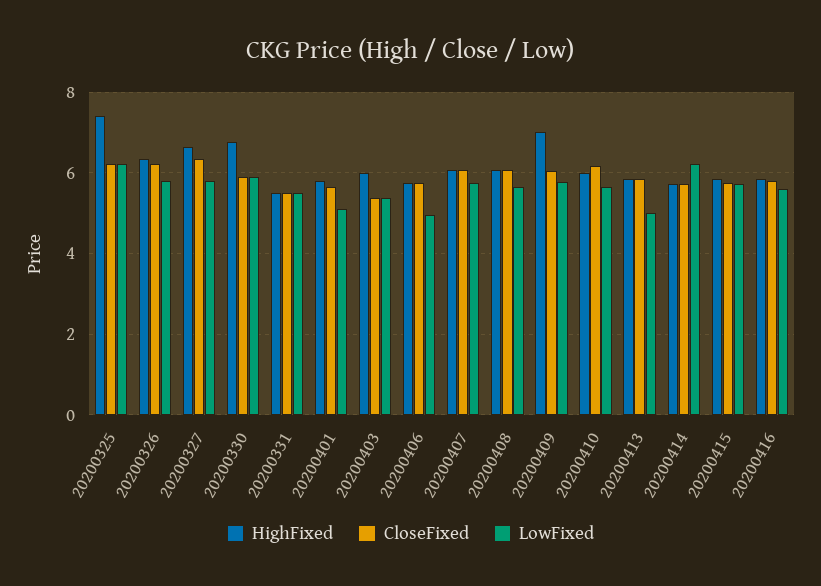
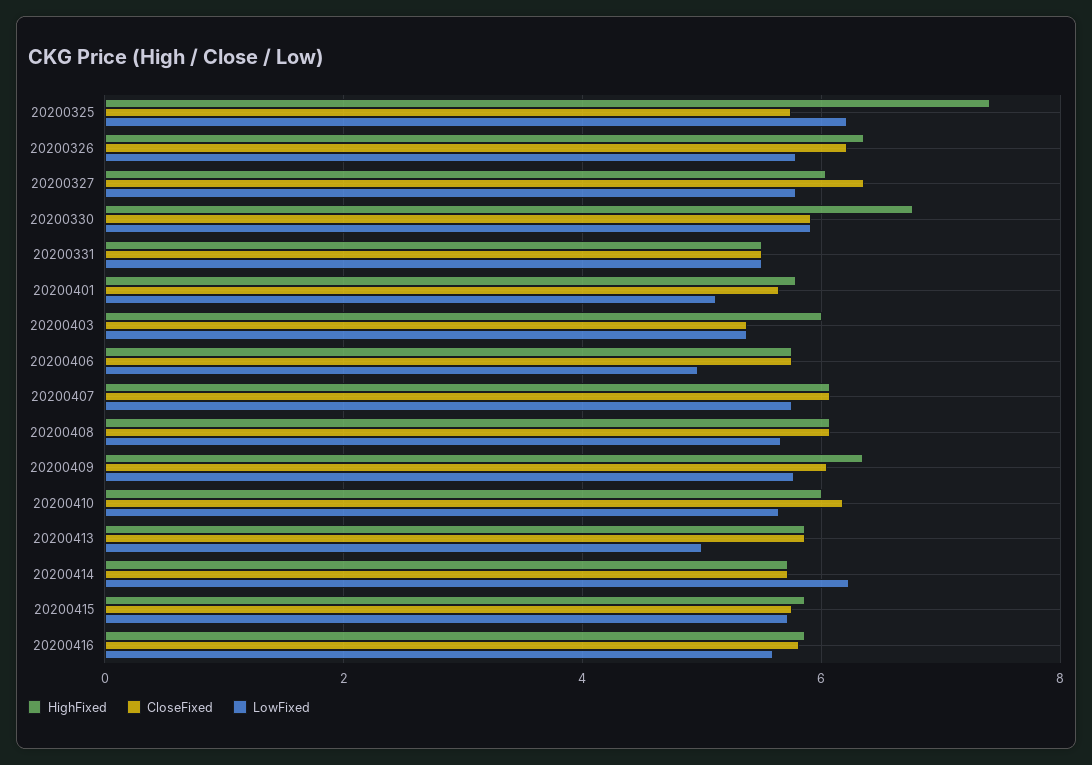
  {
    "HighFixed": {
      "20200325": 7.4,
      "20200326": 6.4,
-     "20200327": 6.6,
+     "20200327": 6,
      "20200330": 6.8,
      "20200331": 5.6,
      "20200401": 5.8,
      "20200403": 6,
      "20200406": 5.8,
      "20200407": 6,
      "20200408": 6,
-     "20200409": 7,
+     "20200409": 6.4,
      "20200410": 6,
      "20200413": 5.8,
      "20200414": 5.8,
      "20200415": 5.8,
      "20200416": 5.8
    },
    "CloseFixed": {
-     "20200325": 6.2,
+     "20200325": 5.8,
      "20200326": 6.2,
      "20200327": 6.4,
      "20200330": 6,
      "20200331": 5.6,
      "20200401": 5.6,
      "20200403": 5.4,
      "20200406": 5.8,
      "20200407": 6,
      "20200408": 6,
      "20200409": 6,
      "20200410": 6.2,
      "20200413": 5.8,
      "20200414": 5.8,
      "20200415": 5.8,
      "20200416": 5.8
    },
    "LowFixed": {
      "20200325": 6.2,
      "20200326": 5.8,
      "20200327": 5.8,
      "20200330": 6,
      "20200331": 5.6,
      "20200401": 5.2,
      "20200403": 5.4,
      "20200406": 5,
      "20200407": 5.8,
      "20200408": 5.6,
      "20200409": 5.8,
      "20200410": 5.6,
      "20200413": 5,
      "20200414": 6.2,
      "20200415": 5.8,
      "20200416": 5.6
    }
  }

